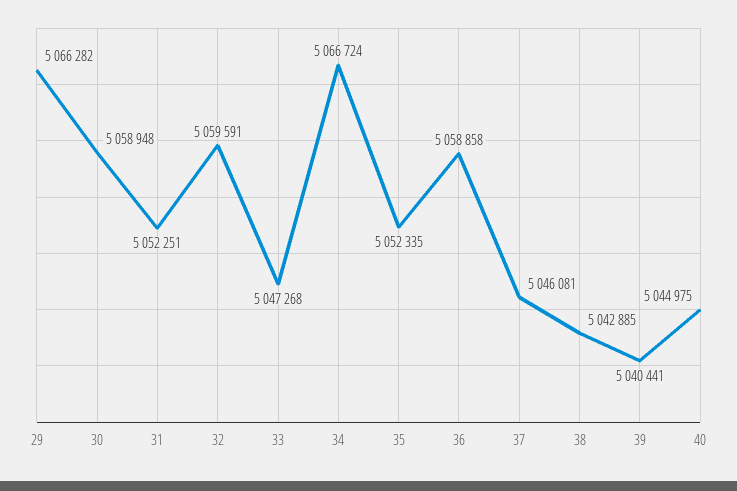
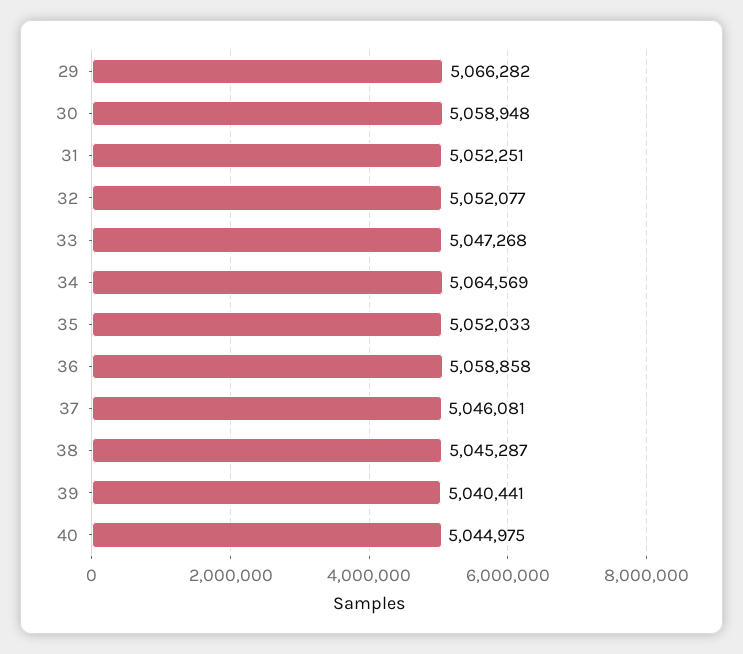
  {
    "29": 5066282,
    "30": 5058948,
    "31": 5052251,
-   "32": 5059591,
+   "32": 5052077,
    "33": 5047268,
-   "34": 5066724,
+   "34": 5064569,
-   "35": 5052335,
+   "35": 5052033,
    "36": 5058858,
    "37": 5046081,
-   "38": 5042885,
+   "38": 5045287,
    "39": 5040441,
    "40": 5044975
  }

